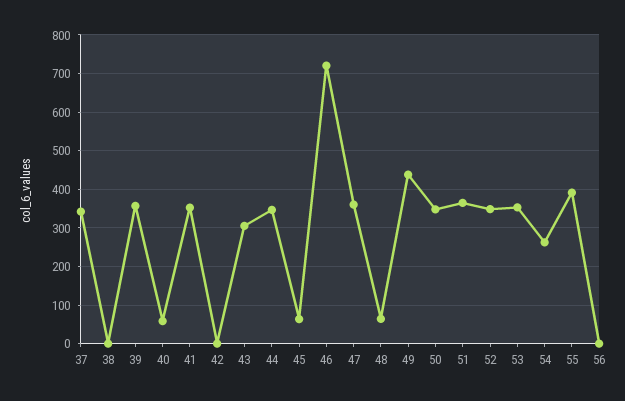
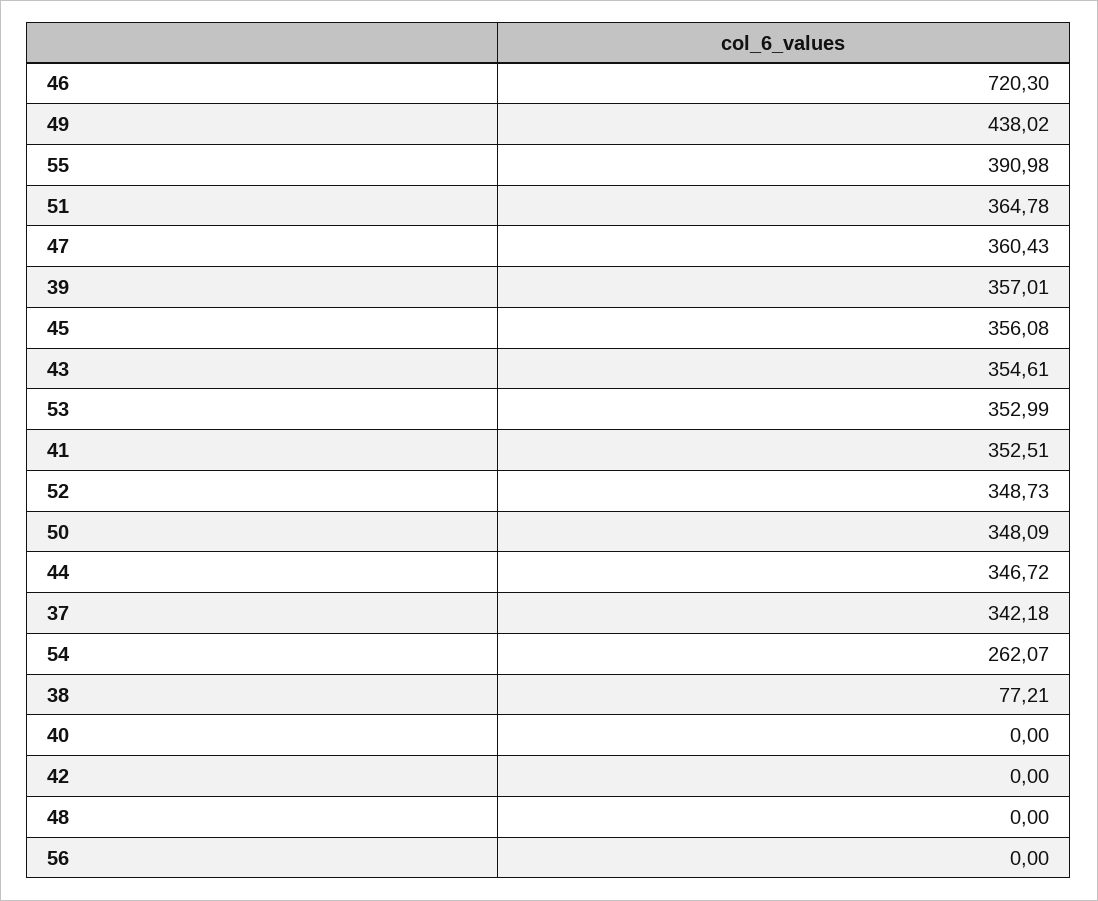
  {
    "37": 342.18,
-   "38": 0,
+   "38": 77.21,
    "39": 357.01,
-   "40": 60,
+   "40": 0,
    "41": 352.51,
    "42": 0,
-   "43": 300,
+   "43": 354.61,
    "44": 346.72,
-   "45": 60,
+   "45": 356.08,
    "46": 720.3,
    "47": 360.43,
-   "48": 60,
+   "48": 0,
    "49": 438.02,
    "50": 348.09,
    "51": 364.78,
    "52": 348.73,
    "53": 352.99,
    "54": 262.07,
    "55": 390.98,
    "56": 0
  }

